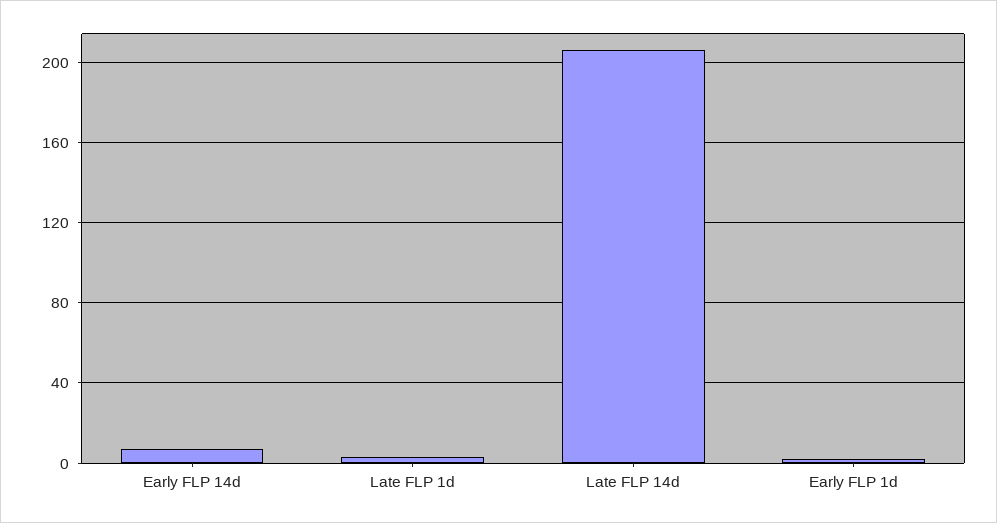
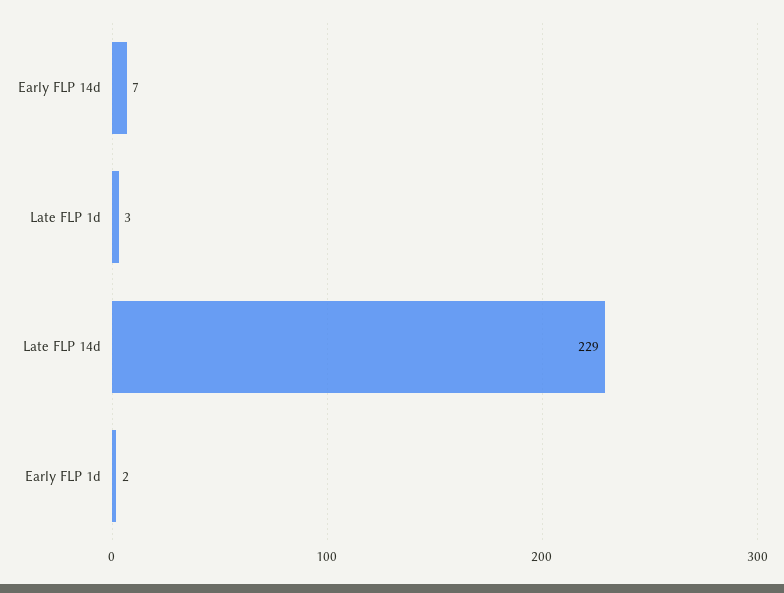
  {
    "Early FLP 14d": 7,
    "Late FLP 1d": 3,
-   "Late FLP 14d": 205,
+   "Late FLP 14d": 229,
    "Early FLP 1d": 2
  }

